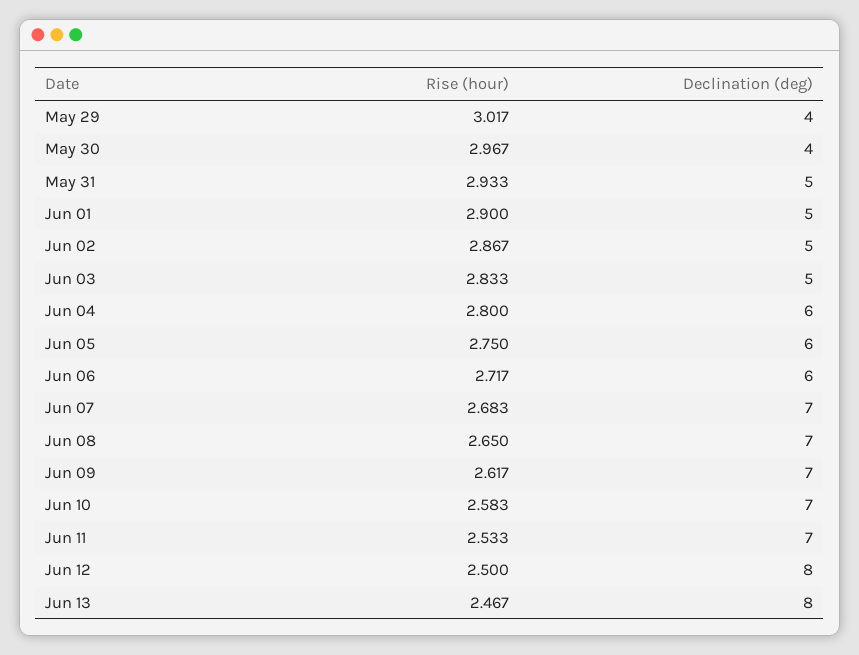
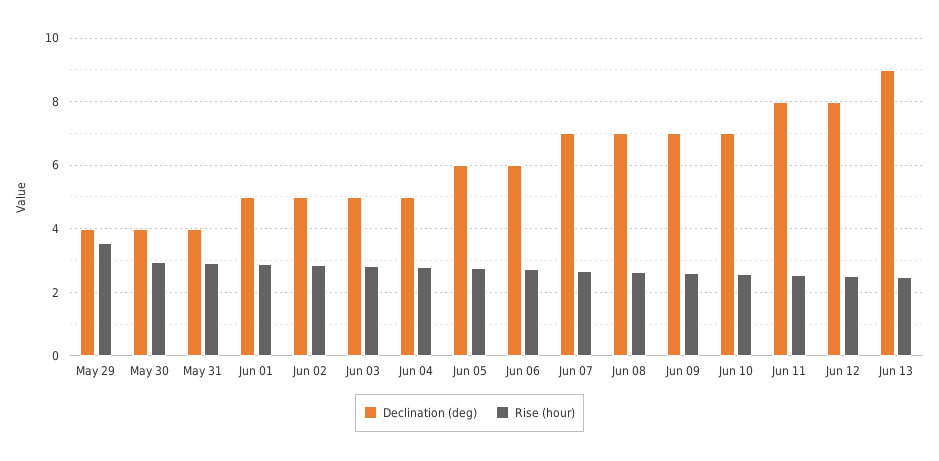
  {
    "Rise (hour)": {
-     "May 29": 3.017,
+     "May 29": 3.6,
      "May 30": 2.967,
      "May 31": 2.933,
      "Jun 01": 2.9,
      "Jun 02": 2.867,
      "Jun 03": 2.833,
      "Jun 04": 2.8,
      "Jun 05": 2.75,
      "Jun 06": 2.717,
      "Jun 07": 2.683,
      "Jun 08": 2.65,
      "Jun 09": 2.617,
      "Jun 10": 2.583,
      "Jun 11": 2.533,
      "Jun 12": 2.5,
      "Jun 13": 2.467
    },
    "Declination (deg)": {
      "May 29": 4,
      "May 30": 4,
-     "May 31": 5,
+     "May 31": 4,
      "Jun 01": 5,
      "Jun 02": 5,
      "Jun 03": 5,
-     "Jun 04": 6,
+     "Jun 04": 5,
      "Jun 05": 6,
      "Jun 06": 6,
      "Jun 07": 7,
      "Jun 08": 7,
      "Jun 09": 7,
      "Jun 10": 7,
-     "Jun 11": 7,
+     "Jun 11": 8,
      "Jun 12": 8,
-     "Jun 13": 8
+     "Jun 13": 9
    }
  }

